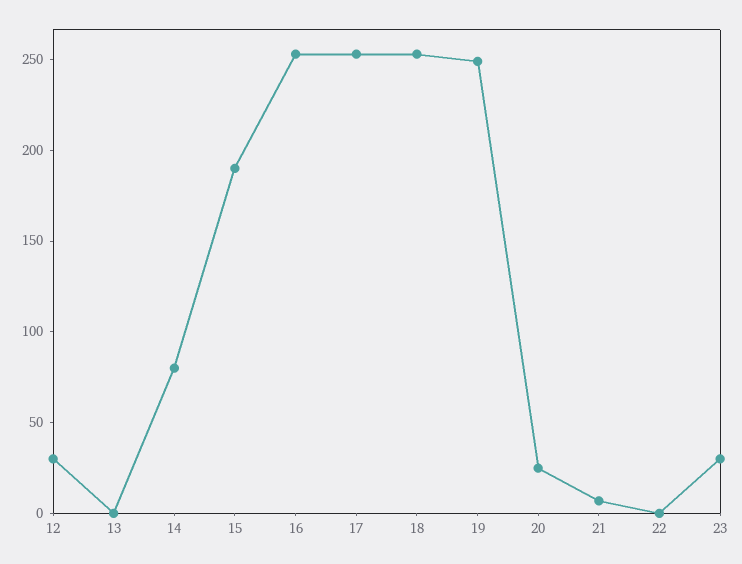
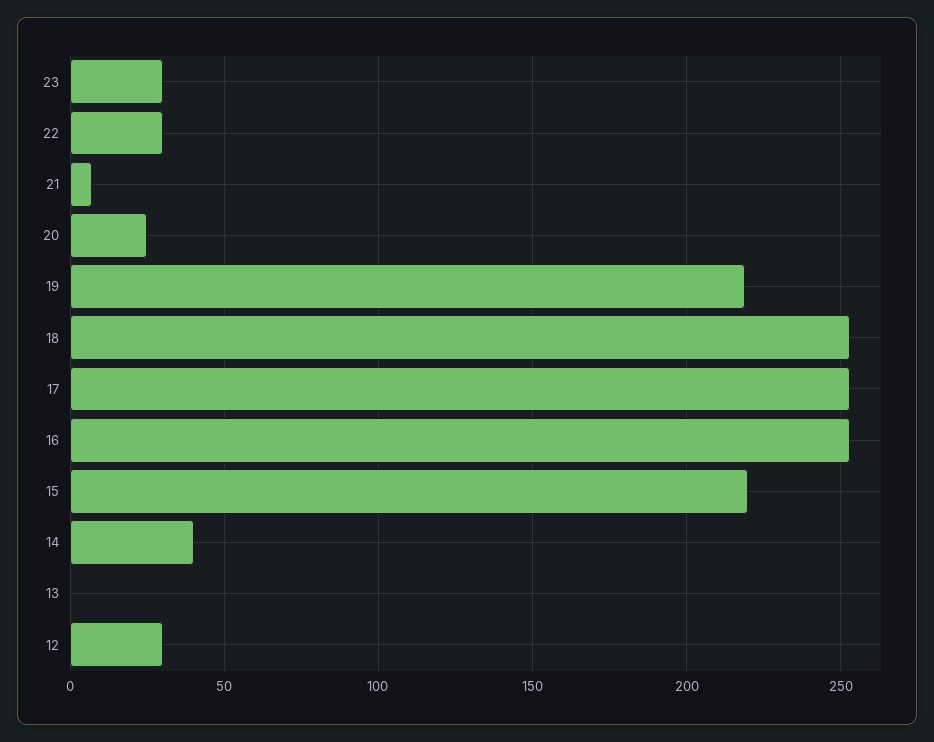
  {
    "12": 30,
    "13": 0,
-   "14": 80,
+   "14": 40,
-   "15": 190,
+   "15": 220,
    "16": 255,
    "17": 255,
    "18": 255,
-   "19": 250,
+   "19": 220,
    "20": 25,
    "21": 5,
-   "22": 0,
+   "22": 30,
    "23": 30
  }

